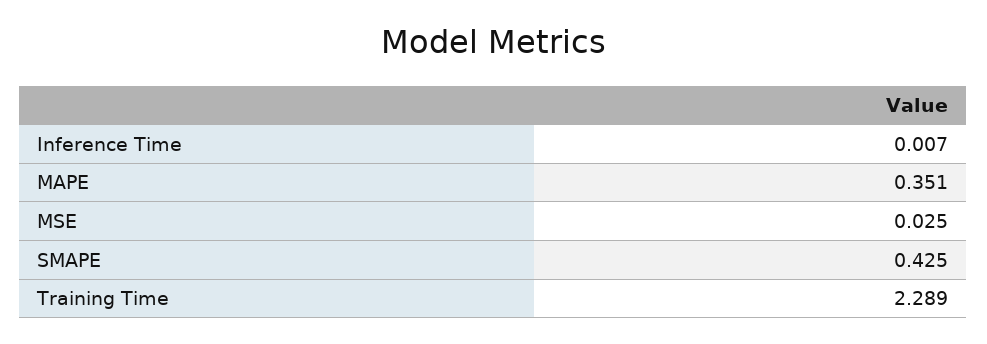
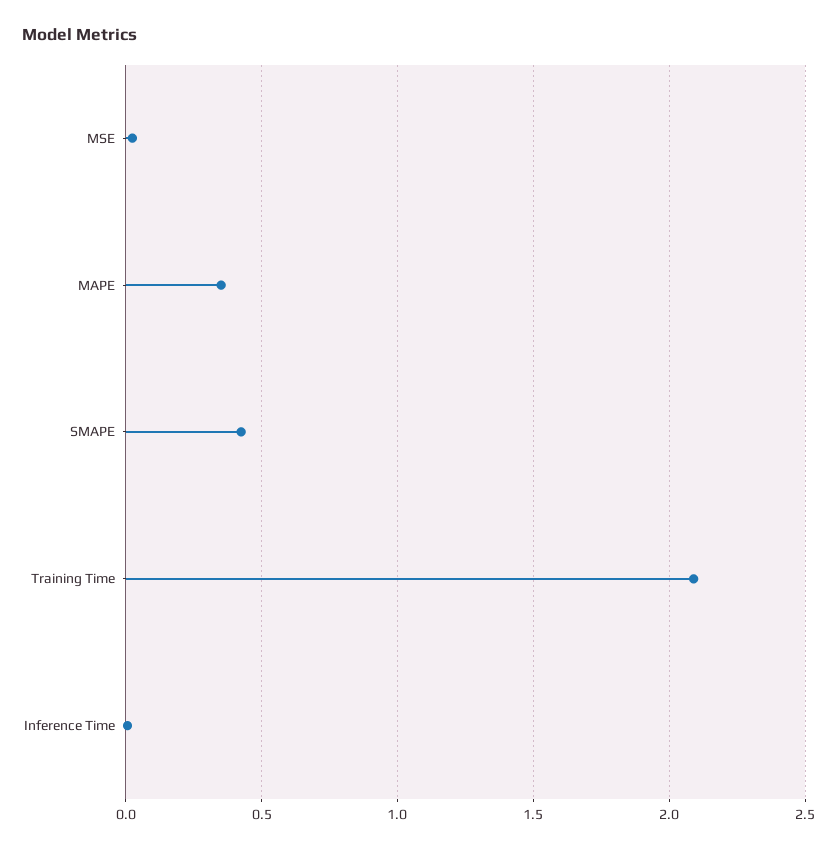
  {
    "Inference Time": 0.007,
    "MAPE": 0.351,
    "MSE": 0.025,
    "SMAPE": 0.425,
-   "Training Time": 2.289
+   "Training Time": 2.1
  }

